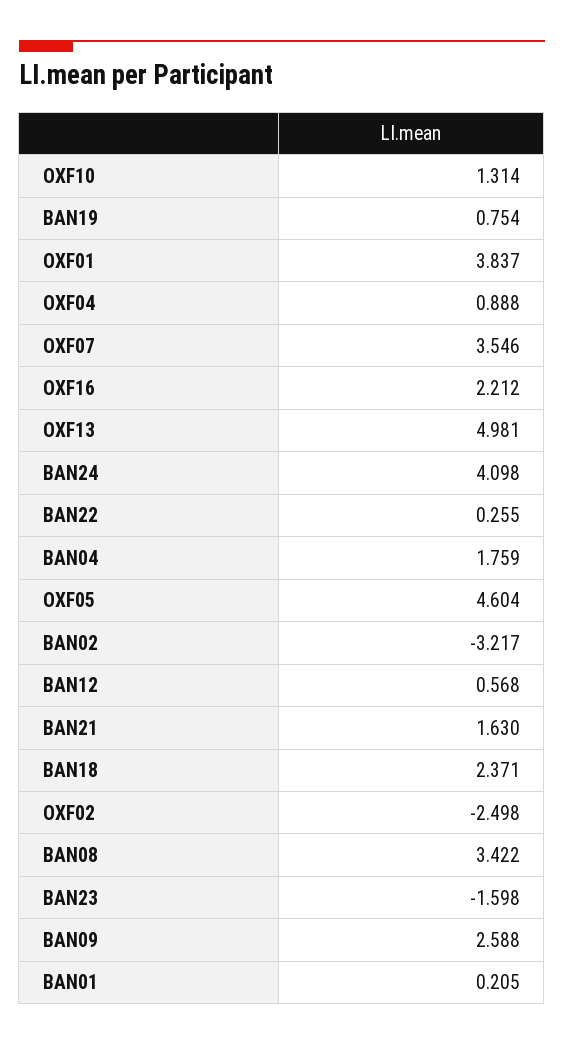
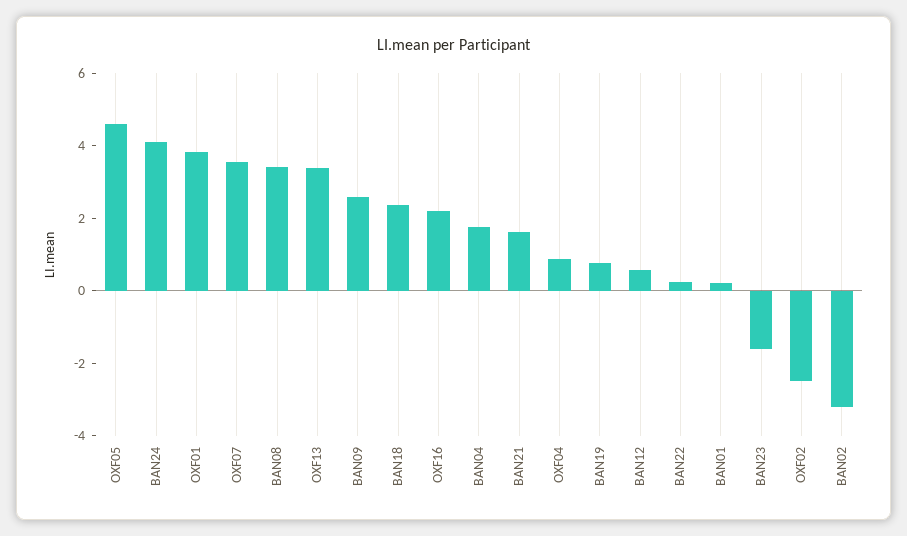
  {
-   "OXF10": 1.314,
    "BAN19": 0.754,
    "OXF01": 3.837,
    "OXF04": 0.888,
    "OXF07": 3.546,
    "OXF16": 2.212,
-   "OXF13": 4.981,
+   "OXF13": 3.5,
    "BAN24": 4.098,
    "BAN22": 0.255,
    "BAN04": 1.759,
    "OXF05": 4.604,
    "BAN02": -3.217,
    "BAN12": 0.568,
    "BAN21": 1.63,
    "BAN18": 2.371,
    "OXF02": -2.498,
    "BAN08": 3.422,
    "BAN23": -1.598,
    "BAN09": 2.588,
    "BAN01": 0.205
  }

